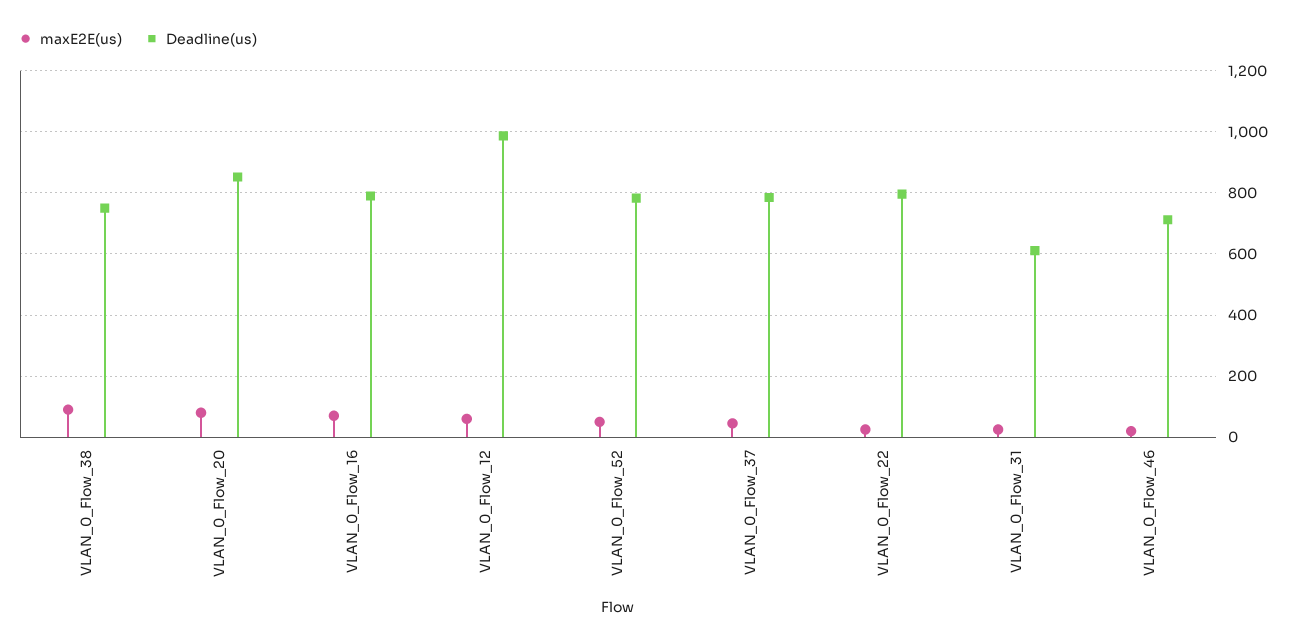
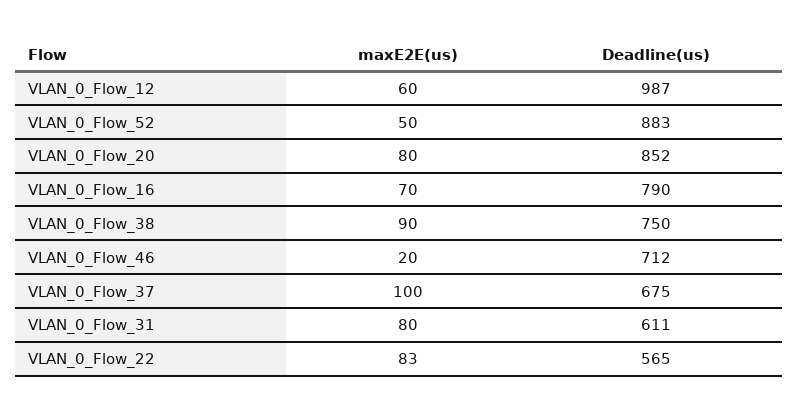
  {
    "maxE2E(us)": {
      "VLAN_0_Flow_38": 90,
      "VLAN_0_Flow_20": 80,
      "VLAN_0_Flow_16": 70,
      "VLAN_0_Flow_12": 60,
      "VLAN_0_Flow_52": 50,
-     "VLAN_0_Flow_37": 40,
+     "VLAN_0_Flow_37": 100,
-     "VLAN_0_Flow_22": 20,
+     "VLAN_0_Flow_22": 83,
-     "VLAN_0_Flow_31": 20,
+     "VLAN_0_Flow_31": 80,
      "VLAN_0_Flow_46": 20
    },
    "Deadline(us)": {
      "VLAN_0_Flow_38": 750,
      "VLAN_0_Flow_20": 852,
      "VLAN_0_Flow_16": 790,
      "VLAN_0_Flow_12": 987,
-     "VLAN_0_Flow_52": 780,
+     "VLAN_0_Flow_52": 883,
-     "VLAN_0_Flow_37": 780,
+     "VLAN_0_Flow_37": 675,
-     "VLAN_0_Flow_22": 800,
+     "VLAN_0_Flow_22": 565,
      "VLAN_0_Flow_31": 611,
      "VLAN_0_Flow_46": 712
    }
  }

